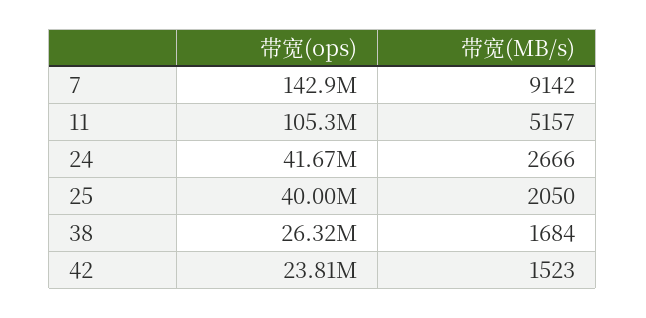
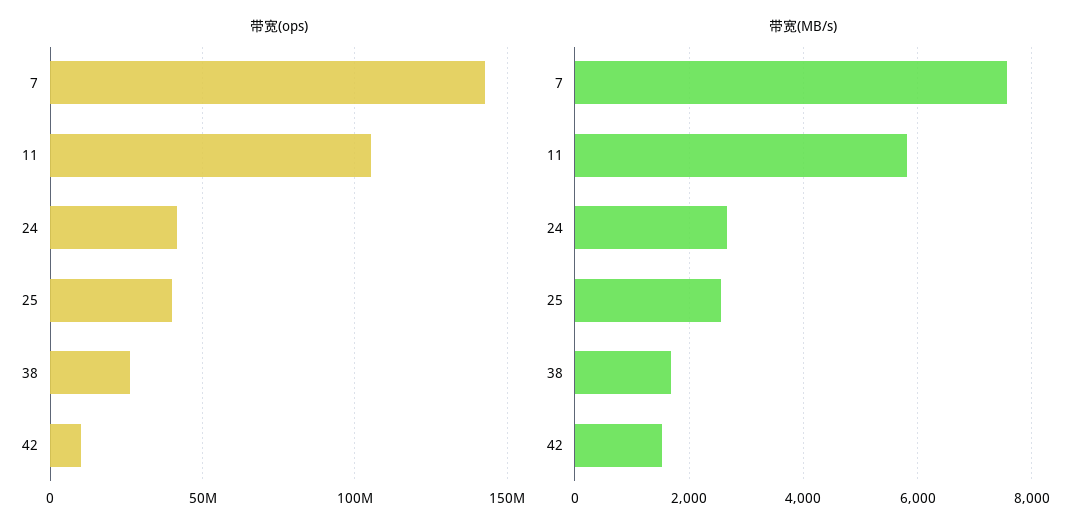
  {
    "带宽(ops)": {
      "7": 142900000,
      "11": 105300000,
      "24": 41670000,
      "25": 40000000,
      "38": 26320000,
-     "42": 23810000
+     "42": 10000000
    },
    "带宽(MB/s)": {
-     "7": 9142,
+     "7": 7600,
-     "11": 5157,
+     "11": 5800,
      "24": 2666,
-     "25": 2050,
+     "25": 2600,
      "38": 1684,
      "42": 1523
    }
  }

